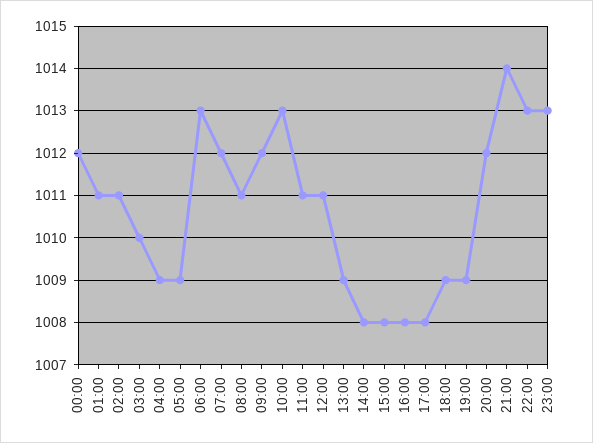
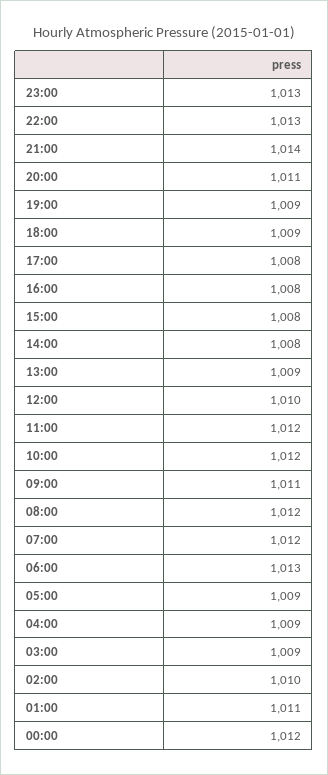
  {
    "00:00": 1012,
    "01:00": 1011,
-   "02:00": 1011,
+   "02:00": 1010,
-   "03:00": 1010,
+   "03:00": 1009,
    "04:00": 1009,
    "05:00": 1009,
    "06:00": 1013,
    "07:00": 1012,
-   "08:00": 1011,
+   "08:00": 1012,
-   "09:00": 1012,
+   "09:00": 1011,
-   "10:00": 1013,
+   "10:00": 1012,
-   "11:00": 1011,
+   "11:00": 1012,
-   "12:00": 1011,
+   "12:00": 1010,
    "13:00": 1009,
    "14:00": 1008,
    "15:00": 1008,
    "16:00": 1008,
    "17:00": 1008,
    "18:00": 1009,
    "19:00": 1009,
-   "20:00": 1012,
+   "20:00": 1011,
    "21:00": 1014,
    "22:00": 1013,
    "23:00": 1013
  }

